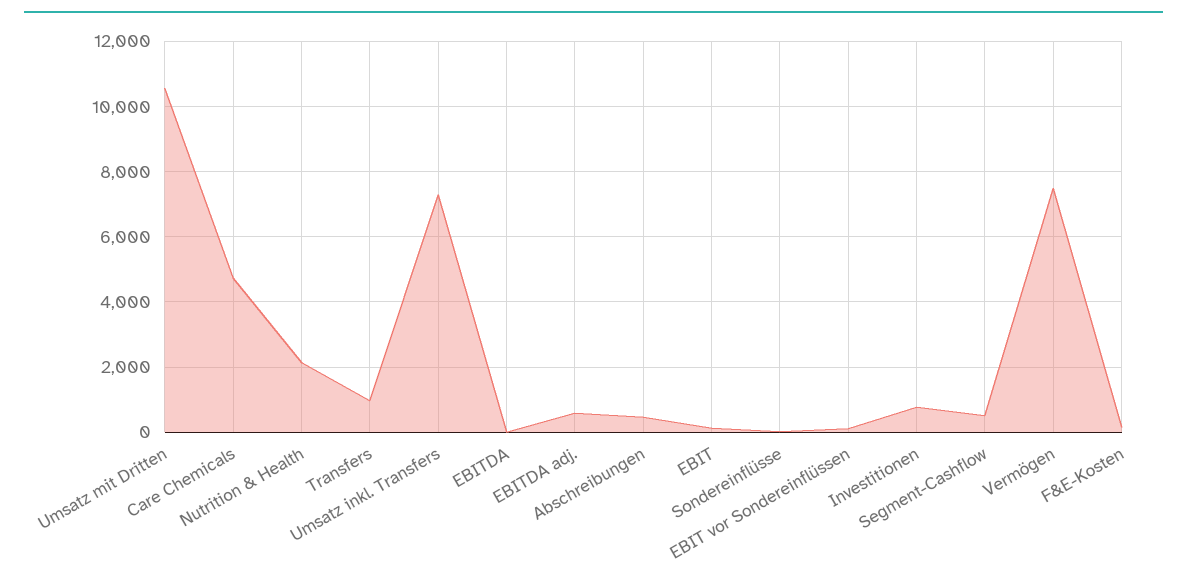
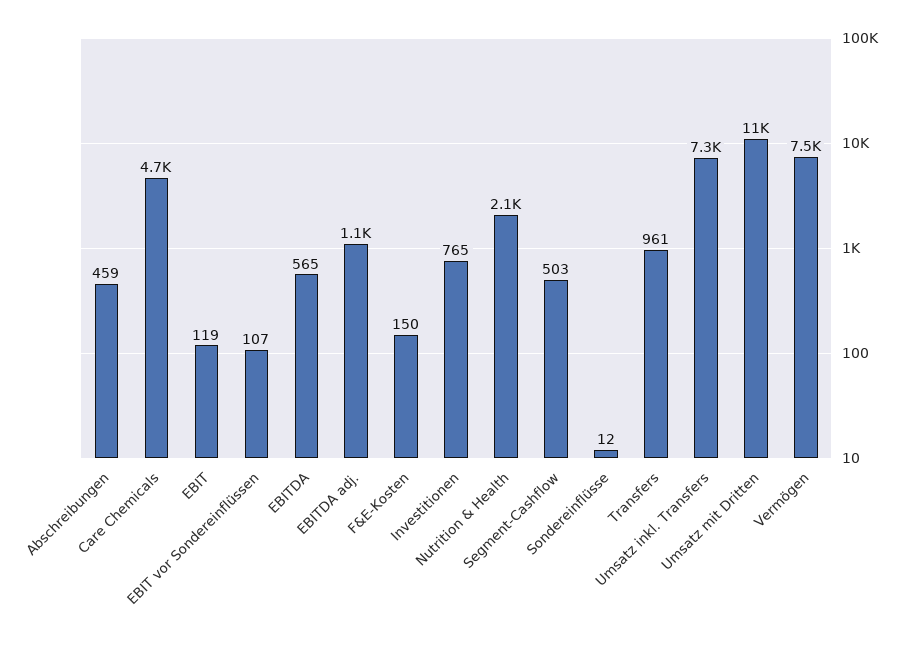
  {
    "Umsatz mit Dritten": 11000,
    "Care Chemicals": 4700,
    "Nutrition & Health": 2100,
    "Transfers": 961,
    "Umsatz inkl. Transfers": 7300,
-   "EBITDA": 0,
+   "EBITDA": 565,
-   "EBITDA adj.": 600,
+   "EBITDA adj.": 1100,
    "Abschreibungen": 459,
    "EBIT": 119,
    "Sondereinflüsse": 12,
    "EBIT vor Sondereinflüssen": 107,
    "Investitionen": 765,
    "Segment-Cashflow": 503,
    "Vermögen": 7500,
    "F&E-Kosten": 150
  }

